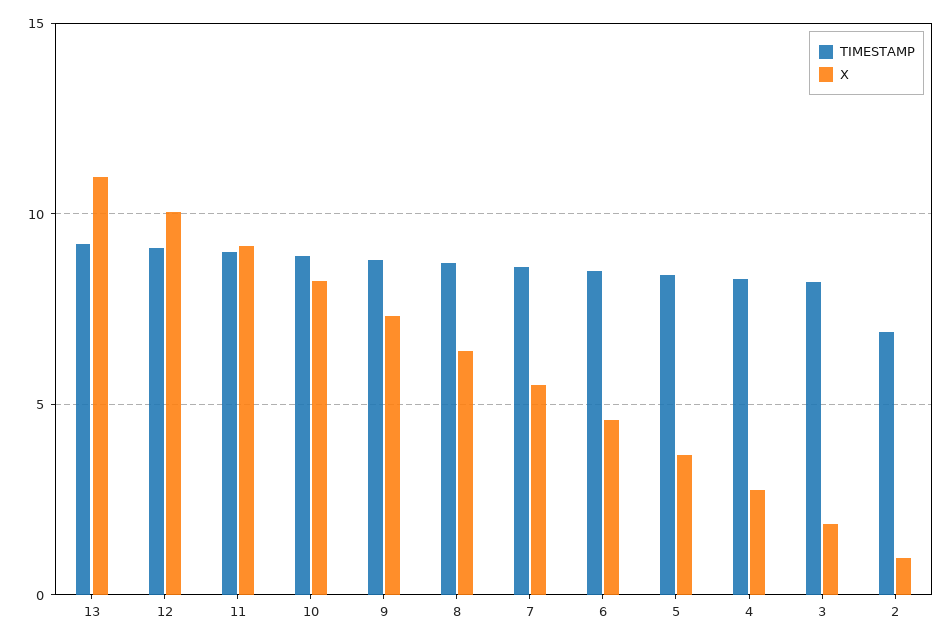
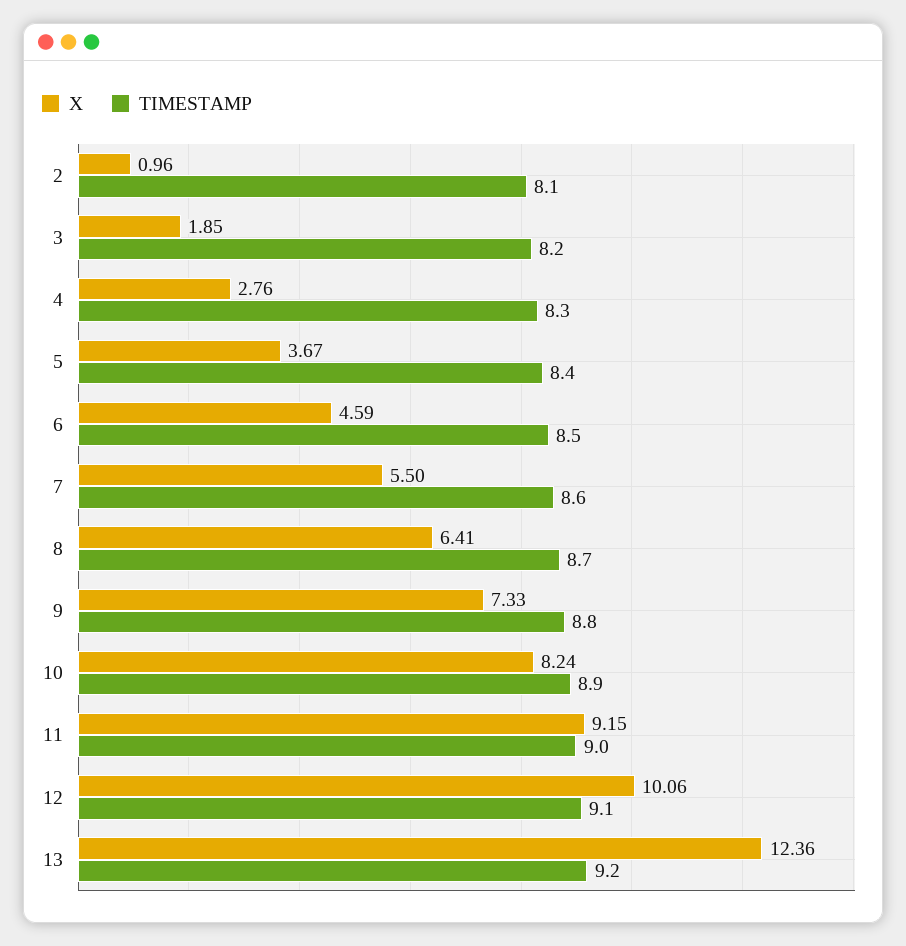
  {
    "TIMESTAMP": {
      "13": 9.2,
      "12": 9.1,
      "11": 9,
      "10": 8.9,
      "9": 8.8,
      "8": 8.7,
      "7": 8.6,
      "6": 8.5,
      "5": 8.4,
      "4": 8.3,
      "3": 8.2,
-     "2": 7
+     "2": 8.1
    },
    "X": {
-     "13": 11,
+     "13": 12.36,
      "12": 10.06,
      "11": 9.15,
      "10": 8.24,
      "9": 7.33,
      "8": 6.41,
      "7": 5.5,
      "6": 4.59,
      "5": 3.67,
      "4": 2.76,
      "3": 1.85,
      "2": 0.96
    }
  }

